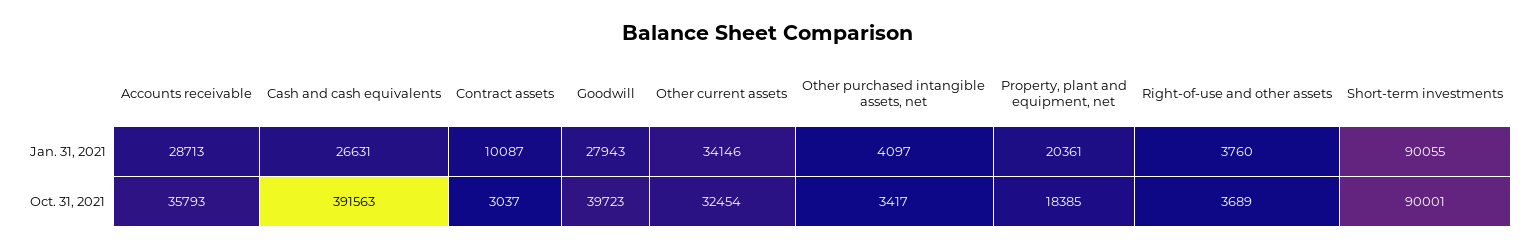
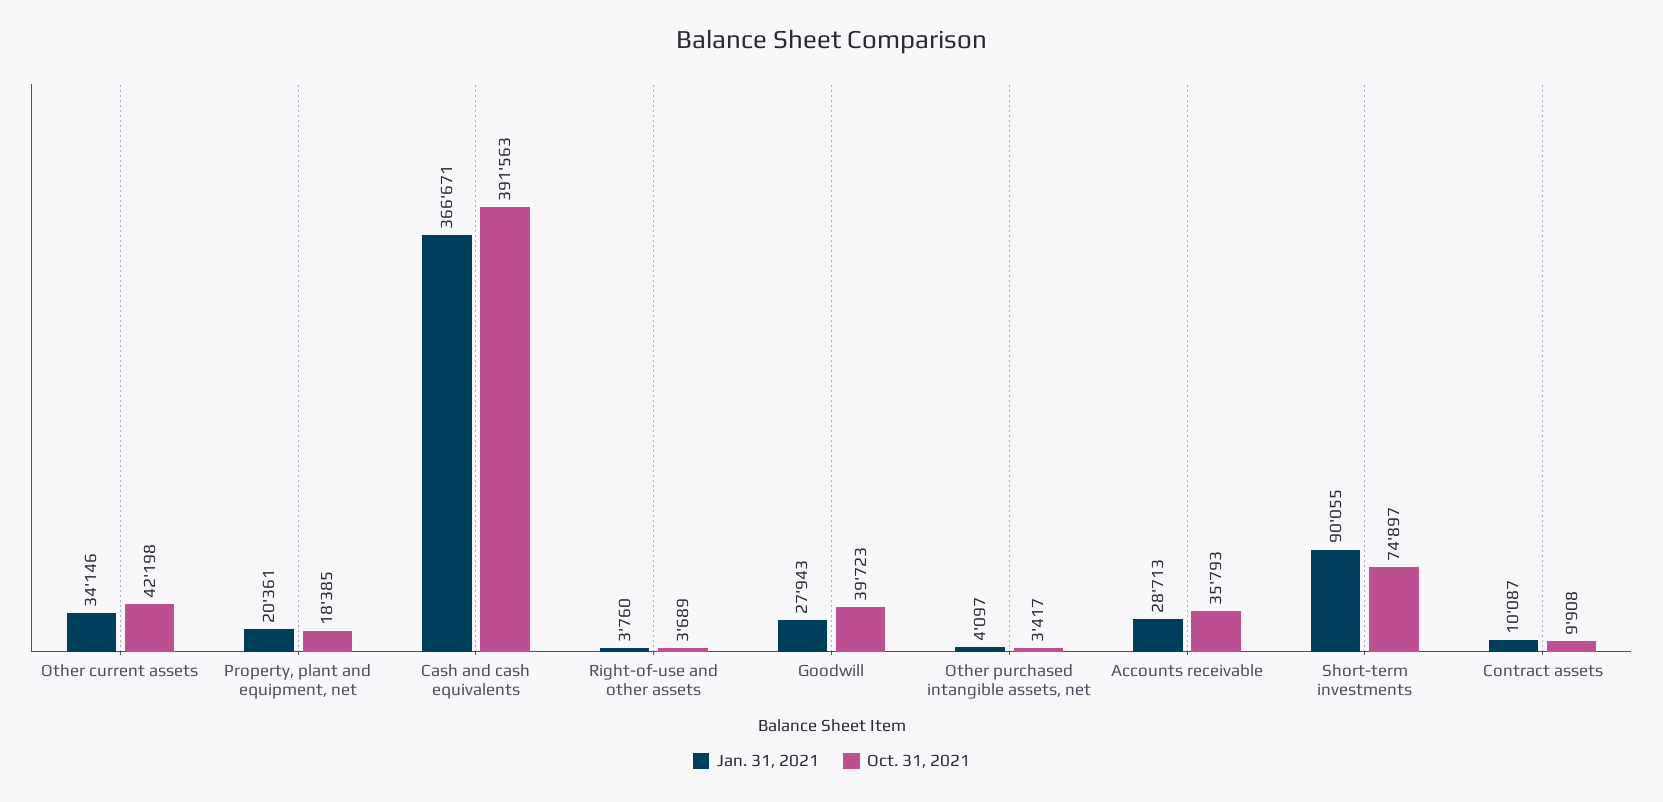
  {
    "Jan. 31, 2021": {
      "Accounts receivable": 28713,
-     "Cash and cash equivalents": 26631,
+     "Cash and cash equivalents": 366671,
      "Contract assets": 10087,
      "Goodwill": 27943,
      "Other current assets": 34146,
      "Other purchased intangible assets, net": 4097,
      "Property, plant and equipment, net": 20361,
      "Right-of-use and other assets": 3760,
      "Short-term investments": 90055
    },
    "Oct. 31, 2021": {
      "Accounts receivable": 35793,
      "Cash and cash equivalents": 391563,
-     "Contract assets": 3037,
+     "Contract assets": 9908,
      "Goodwill": 39723,
-     "Other current assets": 32454,
+     "Other current assets": 42198,
      "Other purchased intangible assets, net": 3417,
      "Property, plant and equipment, net": 18385,
      "Right-of-use and other assets": 3689,
-     "Short-term investments": 90001
+     "Short-term investments": 74897
    }
  }

